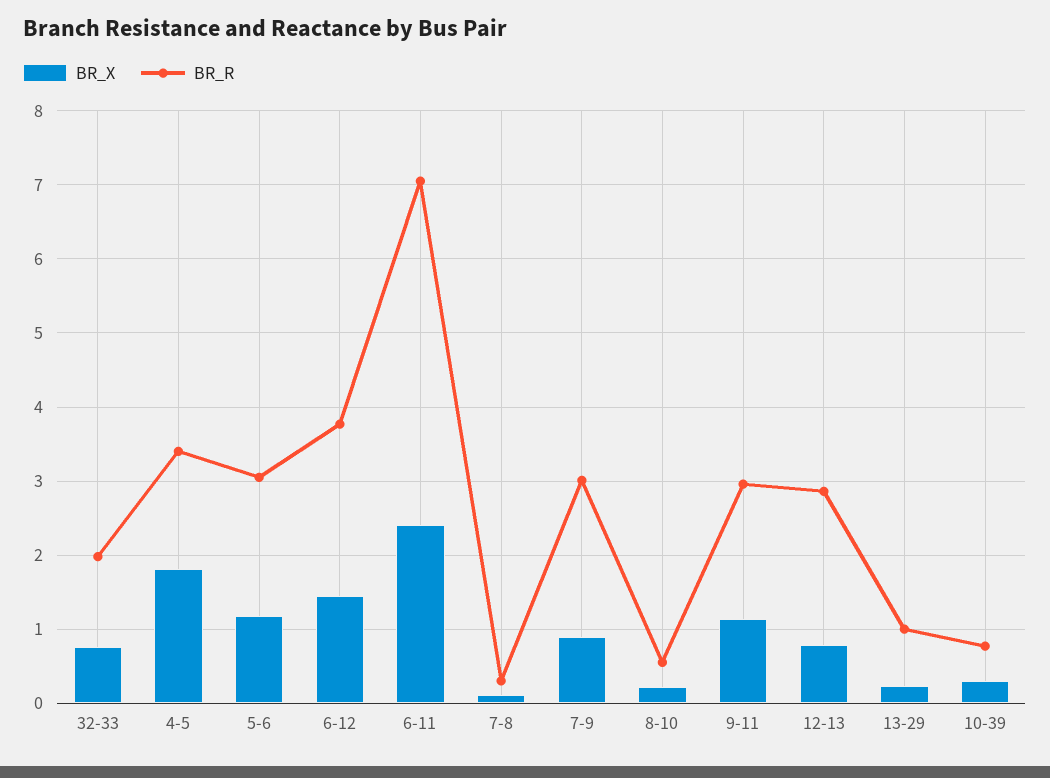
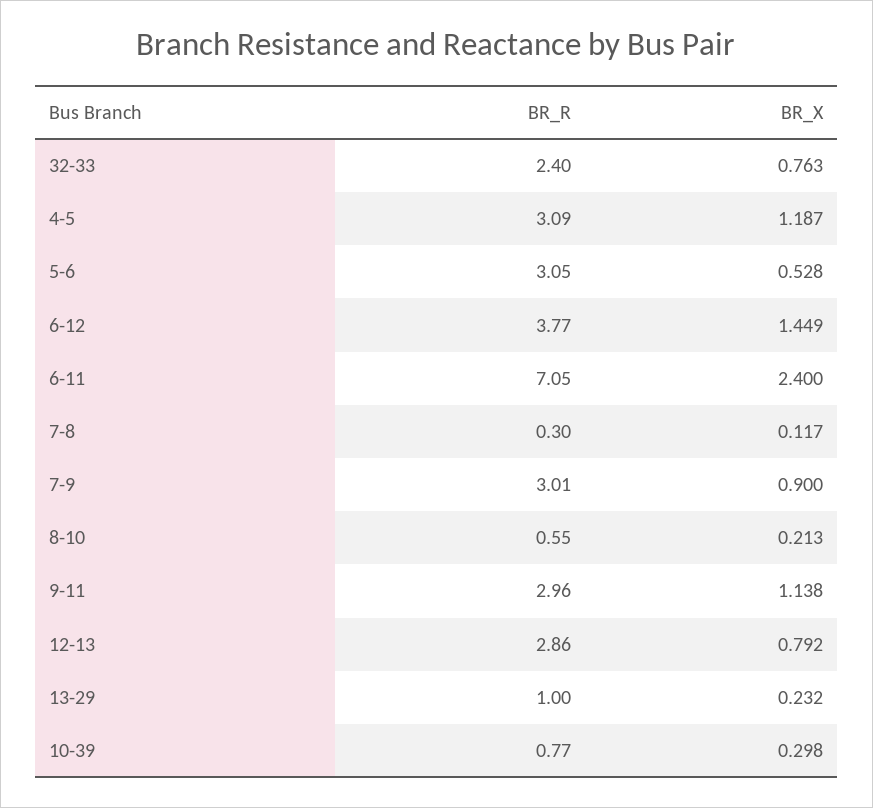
  {
    "BR_X": {
      "32-33": 0.763,
-     "4-5": 1.8,
+     "4-5": 1.187,
-     "5-6": 1.2,
+     "5-6": 0.528,
      "6-12": 1.449,
      "6-11": 2.4,
      "7-8": 0.117,
      "7-9": 0.9,
      "8-10": 0.213,
      "9-11": 1.138,
      "12-13": 0.792,
      "13-29": 0.232,
      "10-39": 0.298
    },
    "BR_R": {
-     "32-33": 2,
+     "32-33": 2.4,
-     "4-5": 3.4,
+     "4-5": 3.09,
      "5-6": 3.05,
      "6-12": 3.77,
      "6-11": 7.05,
      "7-8": 0.3,
      "7-9": 3.01,
      "8-10": 0.55,
      "9-11": 2.96,
      "12-13": 2.86,
      "13-29": 1,
      "10-39": 0.77
    }
  }

